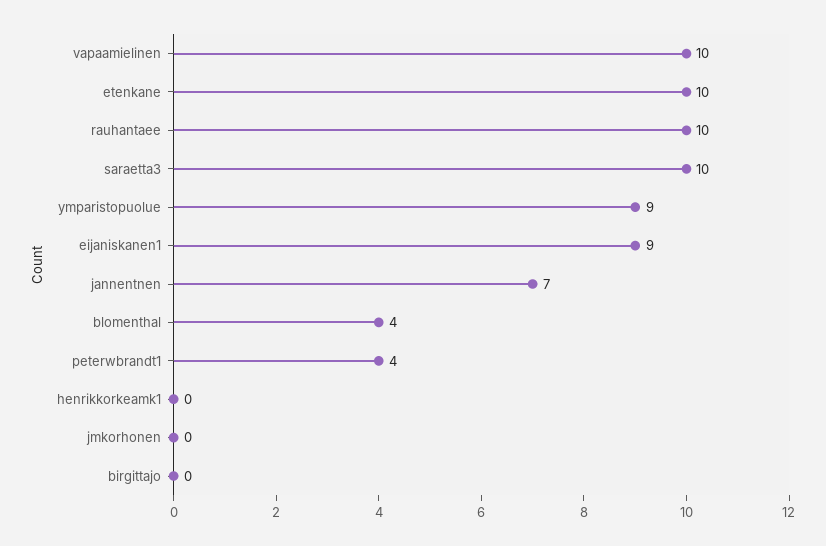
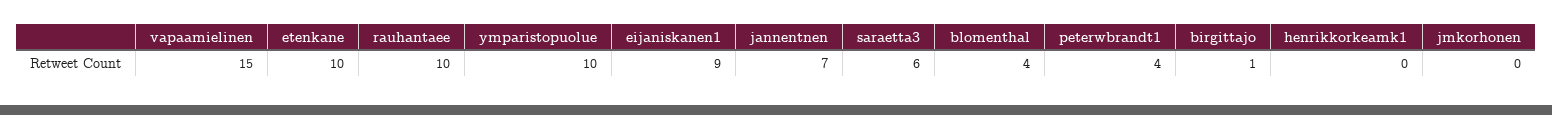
  {
-   "vapaamielinen": 10,
+   "vapaamielinen": 15,
    "etenkane": 10,
    "rauhantaee": 10,
-   "saraetta3": 10,
+   "saraetta3": 6,
-   "ymparistopuolue": 9,
+   "ymparistopuolue": 10,
    "eijaniskanen1": 9,
    "jannentnen": 7,
    "blomenthal": 4,
    "peterwbrandt1": 4,
    "henrikkorkeamk1": 0,
    "jmkorhonen": 0,
-   "birgittajo": 0
+   "birgittajo": 1
  }

